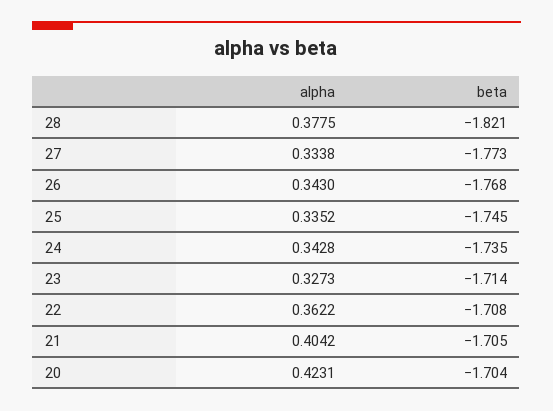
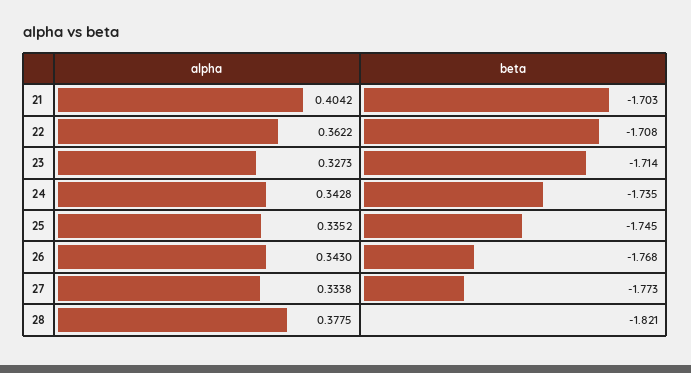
  {
    "alpha": {
      "28": 0.3775,
      "27": 0.3338,
      "26": 0.343,
      "25": 0.3352,
      "24": 0.3428,
      "23": 0.3273,
      "22": 0.3622,
-     "21": 0.4042,
+     "21": 0.4042
-     "20": 0.4231
    },
    "beta": {
      "28": -1.821,
      "27": -1.773,
      "26": -1.768,
      "25": -1.745,
      "24": -1.735,
      "23": -1.714,
      "22": -1.708,
-     "21": -1.705,
+     "21": -1.703
-     "20": -1.704
    }
  }

